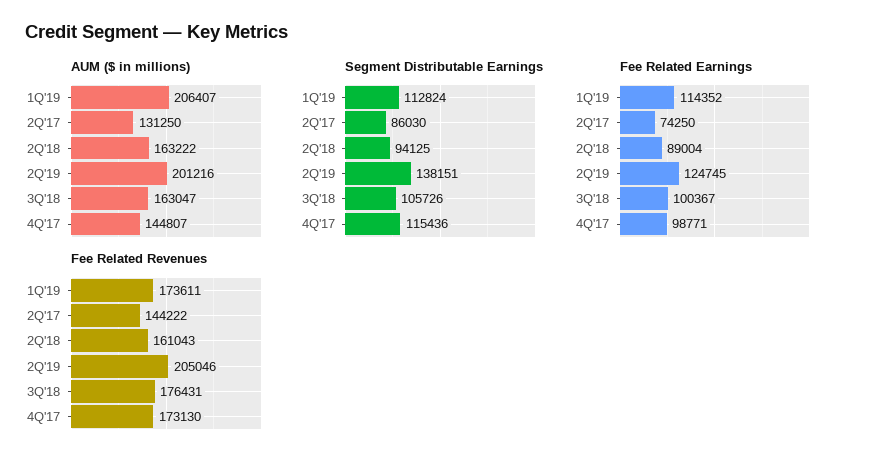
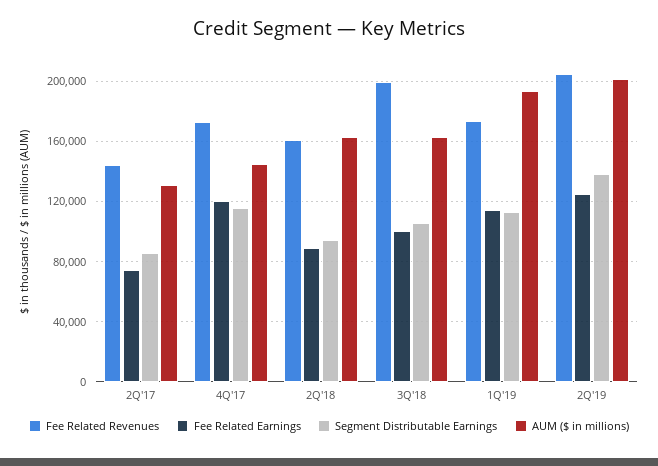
  {
    "AUM ($ in millions)": {
-     "1Q'19": 206407,
+     "1Q'19": 195000,
      "2Q'17": 131250,
      "2Q'18": 163222,
      "2Q'19": 201216,
      "3Q'18": 163047,
      "4Q'17": 144807
    },
    "Segment Distributable Earnings": {
      "1Q'19": 112824,
      "2Q'17": 86030,
      "2Q'18": 94125,
      "2Q'19": 138151,
      "3Q'18": 105726,
      "4Q'17": 115436
    },
    "Fee Related Earnings": {
      "1Q'19": 114352,
      "2Q'17": 74250,
      "2Q'18": 89004,
      "2Q'19": 124745,
      "3Q'18": 100367,
-     "4Q'17": 98771
+     "4Q'17": 120000
    },
    "Fee Related Revenues": {
      "1Q'19": 173611,
      "2Q'17": 144222,
      "2Q'18": 161043,
      "2Q'19": 205046,
-     "3Q'18": 176431,
+     "3Q'18": 200000,
      "4Q'17": 173130
    }
  }

